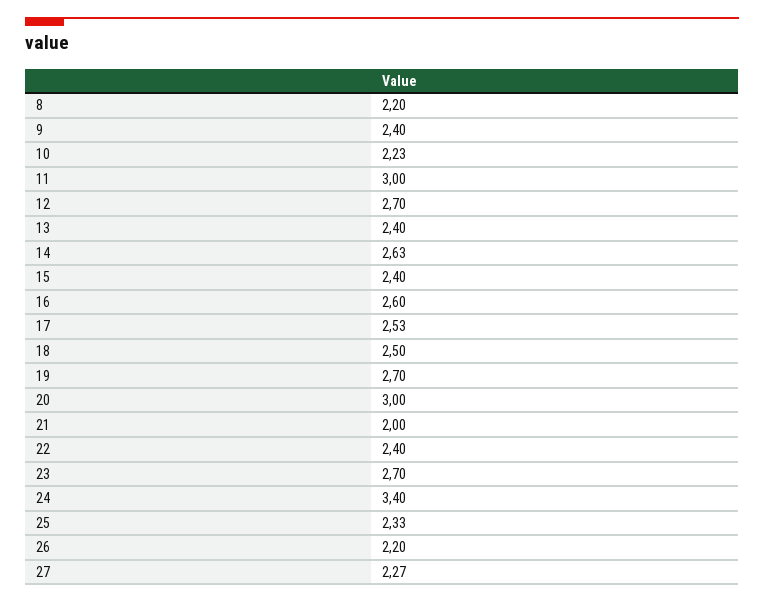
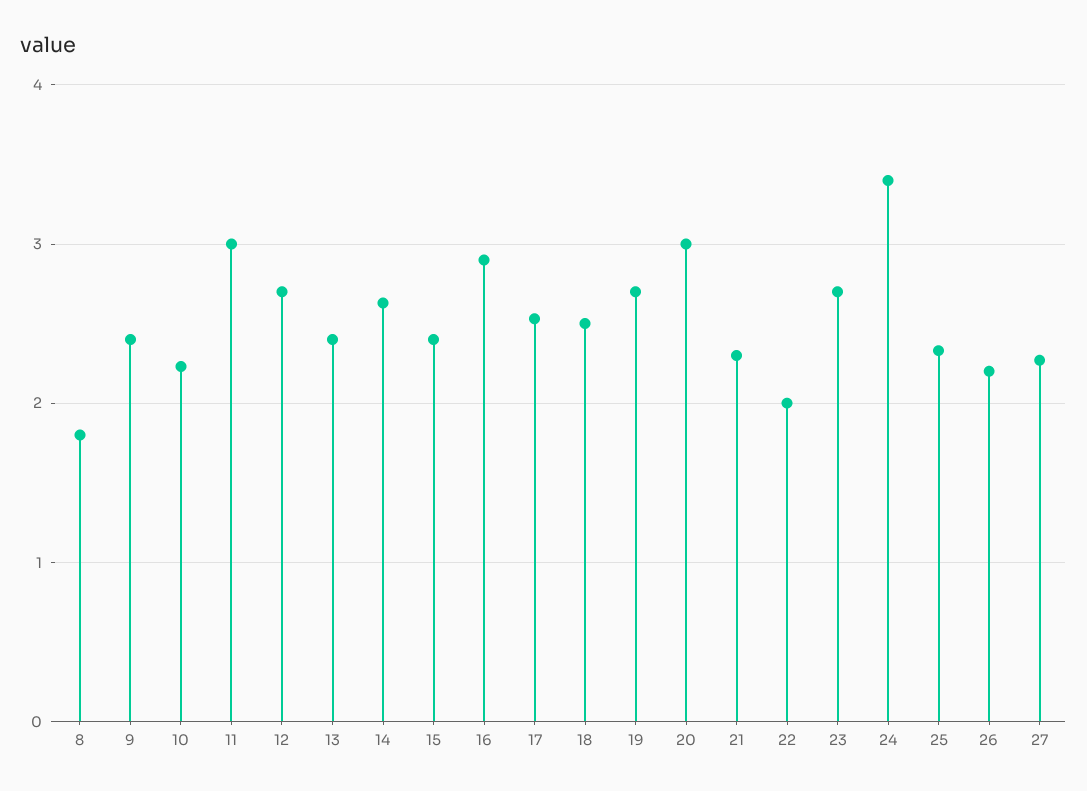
  {
-   "8": 2.2,
+   "8": 1.8,
    "9": 2.4,
    "10": 2.23,
    "11": 3,
    "12": 2.7,
    "13": 2.4,
    "14": 2.63,
    "15": 2.4,
-   "16": 2.6,
+   "16": 2.9,
    "17": 2.53,
    "18": 2.5,
    "19": 2.7,
    "20": 3,
-   "21": 2,
+   "21": 2.3,
-   "22": 2.4,
+   "22": 2,
    "23": 2.7,
    "24": 3.4,
    "25": 2.33,
    "26": 2.2,
    "27": 2.27
  }

